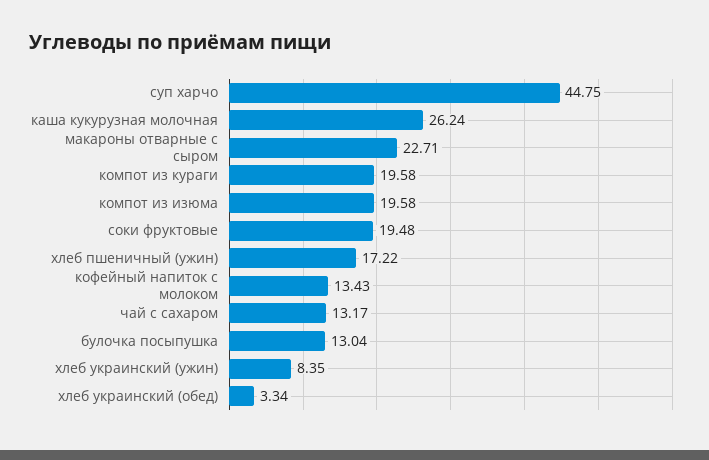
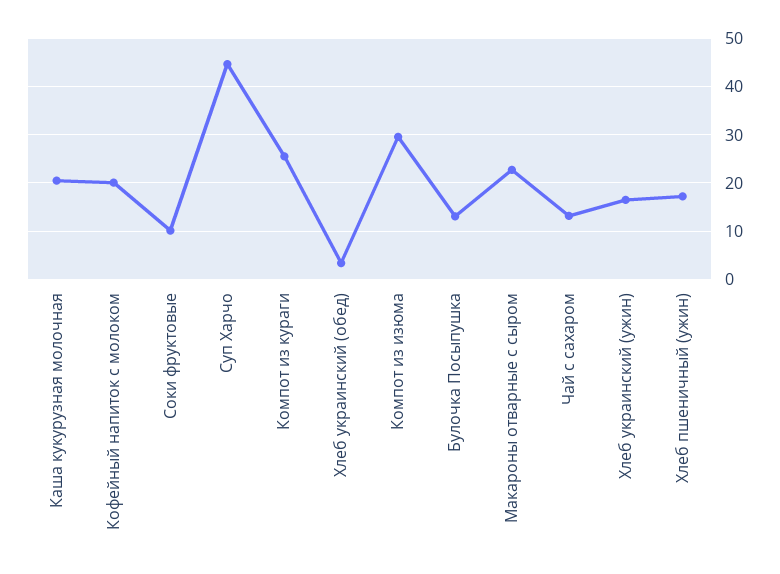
  {
    "суп харчо": 44.75,
-   "каша кукурузная молочная": 26.24,
+   "каша кукурузная молочная": 20,
    "макароны отварные с сыром": 22.71,
-   "компот из кураги": 19.58,
+   "компот из кураги": 26,
-   "компот из изюма": 19.58,
+   "компот из изюма": 30,
-   "соки фруктовые": 19.48,
+   "соки фруктовые": 10,
    "хлеб пшеничный (ужин)": 17.22,
-   "кофейный напиток с молоком": 13.43,
+   "кофейный напиток с молоком": 20,
    "чай с сахаром": 13.17,
    "булочка посыпушка": 13.04,
-   "хлеб украинский (ужин)": 8.35,
+   "хлеб украинский (ужин)": 16,
    "хлеб украинский (обед)": 3.34
  }

